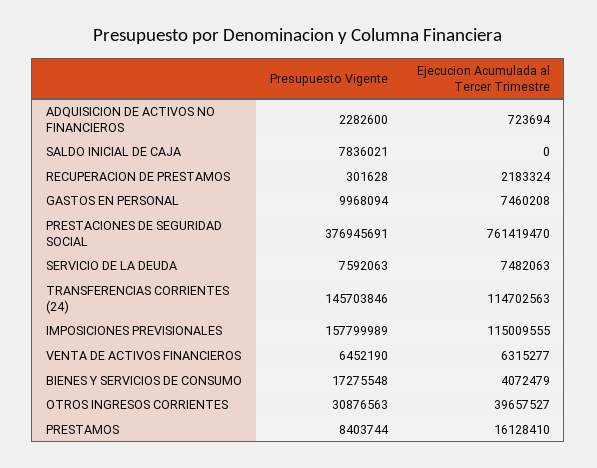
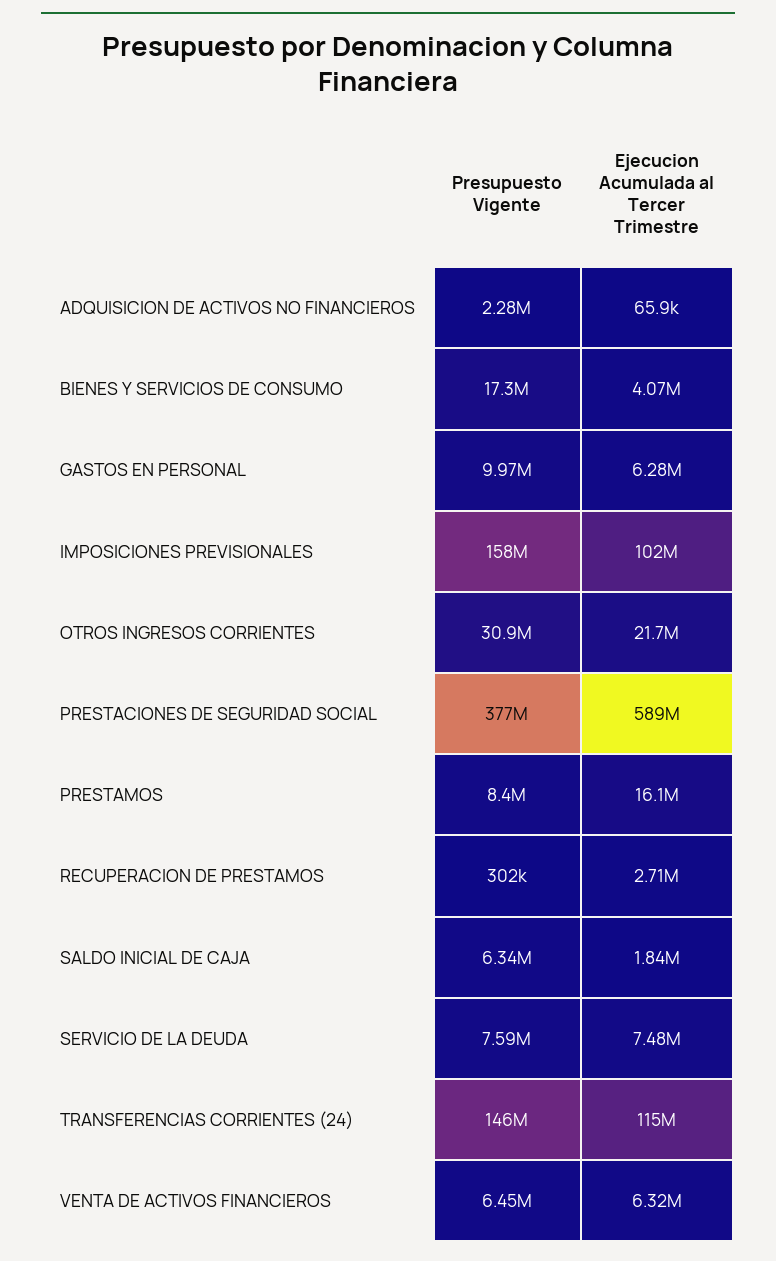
  {
    "Presupuesto Vigente": {
      "ADQUISICION DE ACTIVOS NO FINANCIEROS": 2282600,
-     "SALDO INICIAL DE CAJA": 7836021,
+     "SALDO INICIAL DE CAJA": 6340000,
      "RECUPERACION DE PRESTAMOS": 301628,
      "GASTOS EN PERSONAL": 9968094,
      "PRESTACIONES DE SEGURIDAD SOCIAL": 376945691,
      "SERVICIO DE LA DEUDA": 7592063,
      "TRANSFERENCIAS CORRIENTES (24)": 145703846,
      "IMPOSICIONES PREVISIONALES": 157799989,
      "VENTA DE ACTIVOS FINANCIEROS": 6452190,
      "BIENES Y SERVICIOS DE CONSUMO": 17275548,
      "OTROS INGRESOS CORRIENTES": 30876563,
      "PRESTAMOS": 8403744
    },
    "Ejecucion Acumulada al Tercer Trimestre": {
-     "ADQUISICION DE ACTIVOS NO FINANCIEROS": 723694,
+     "ADQUISICION DE ACTIVOS NO FINANCIEROS": 65900,
-     "SALDO INICIAL DE CAJA": 0,
+     "SALDO INICIAL DE CAJA": 1840000,
-     "RECUPERACION DE PRESTAMOS": 2183324,
+     "RECUPERACION DE PRESTAMOS": 2710000,
-     "GASTOS EN PERSONAL": 7460208,
+     "GASTOS EN PERSONAL": 6280000,
-     "PRESTACIONES DE SEGURIDAD SOCIAL": 761419470,
+     "PRESTACIONES DE SEGURIDAD SOCIAL": 589000000,
      "SERVICIO DE LA DEUDA": 7482063,
      "TRANSFERENCIAS CORRIENTES (24)": 114702563,
-     "IMPOSICIONES PREVISIONALES": 115009555,
+     "IMPOSICIONES PREVISIONALES": 102000000,
      "VENTA DE ACTIVOS FINANCIEROS": 6315277,
      "BIENES Y SERVICIOS DE CONSUMO": 4072479,
-     "OTROS INGRESOS CORRIENTES": 39657527,
+     "OTROS INGRESOS CORRIENTES": 21700000,
      "PRESTAMOS": 16128410
    }
  }

